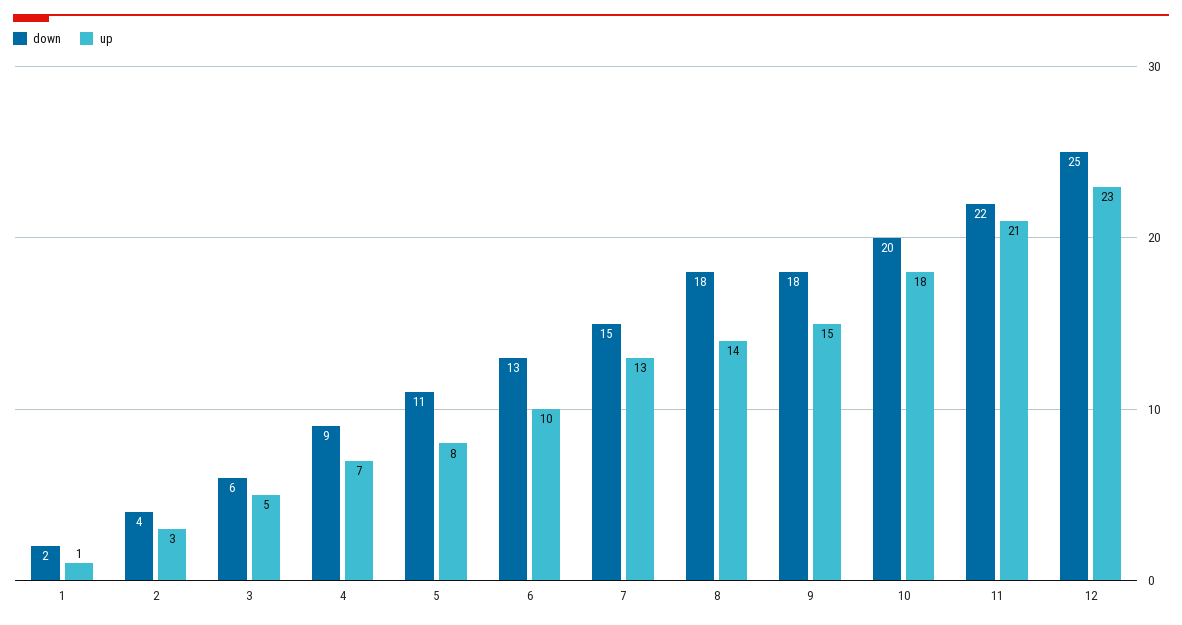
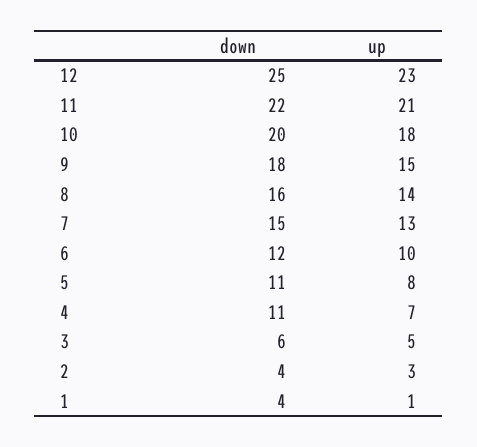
  {
    "down": {
-     "1": 2,
+     "1": 4,
      "2": 4,
      "3": 6,
-     "4": 9,
+     "4": 11,
      "5": 11,
-     "6": 13,
+     "6": 12,
      "7": 15,
-     "8": 18,
+     "8": 16,
      "9": 18,
      "10": 20,
      "11": 22,
      "12": 25
    },
    "up": {
      "1": 1,
      "2": 3,
      "3": 5,
      "4": 7,
      "5": 8,
      "6": 10,
      "7": 13,
      "8": 14,
      "9": 15,
      "10": 18,
      "11": 21,
      "12": 23
    }
  }

